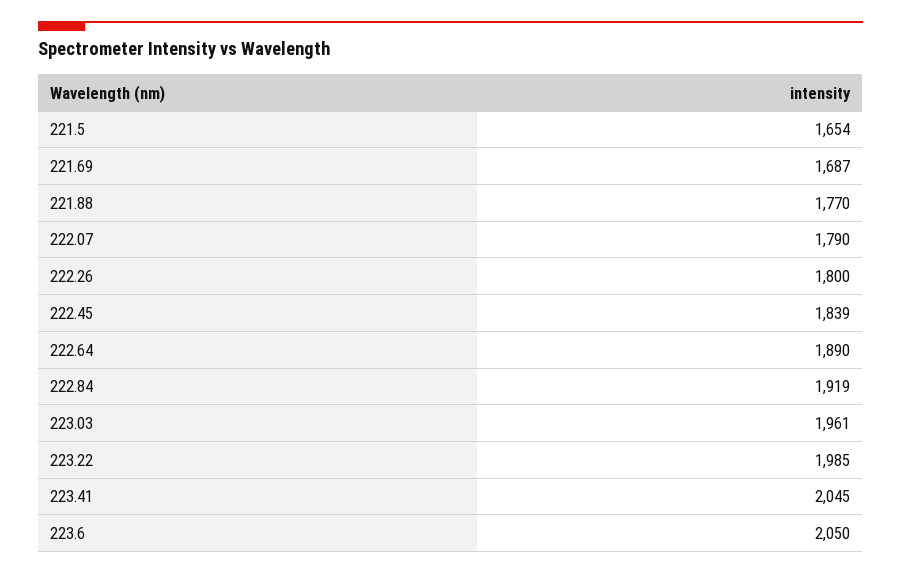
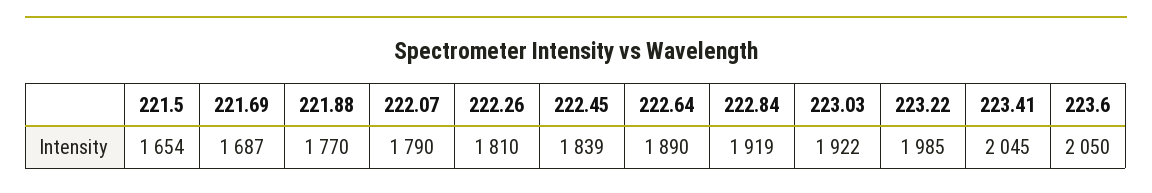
  {
    "221.5": 1654,
    "221.69": 1687,
    "221.88": 1770,
    "222.07": 1790,
-   "222.26": 1800,
+   "222.26": 1810,
    "222.45": 1839,
    "222.64": 1890,
    "222.84": 1919,
-   "223.03": 1961,
+   "223.03": 1922,
    "223.22": 1985,
    "223.41": 2045,
    "223.6": 2050
  }

